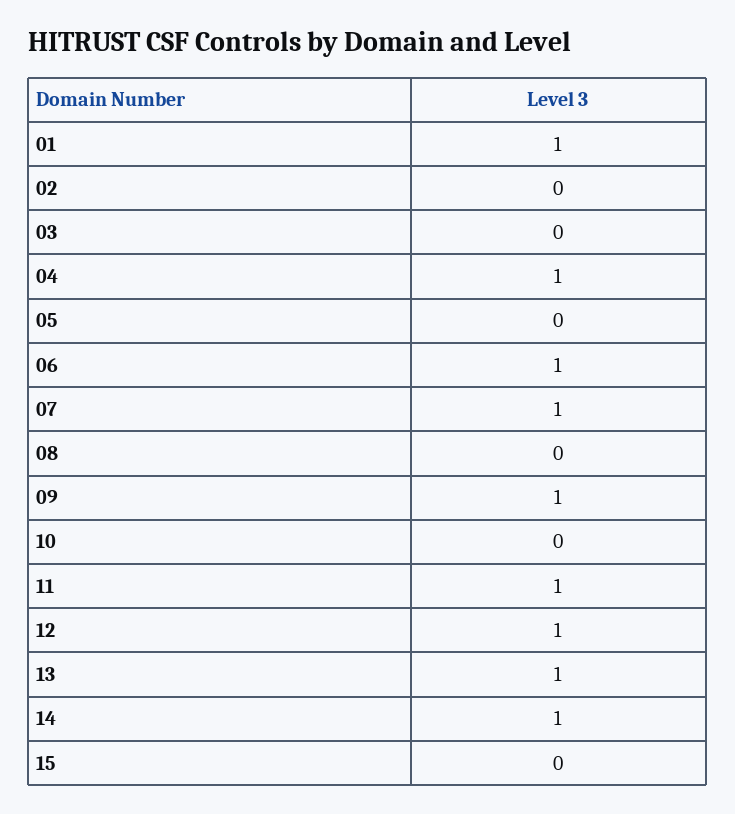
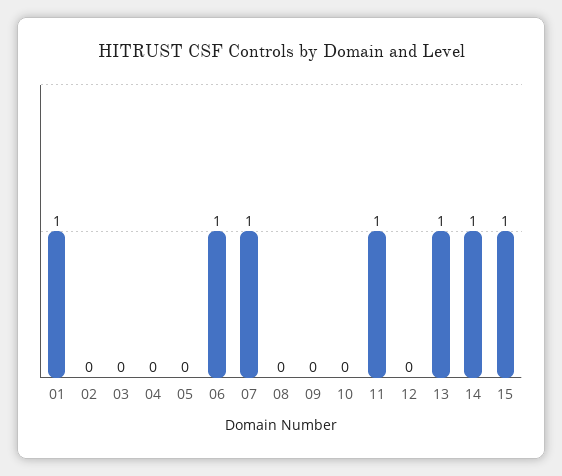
  {
    "01": 1,
    "02": 0,
    "03": 0,
-   "04": 1,
+   "04": 0,
    "05": 0,
    "06": 1,
    "07": 1,
    "08": 0,
-   "09": 1,
+   "09": 0,
    "10": 0,
    "11": 1,
-   "12": 1,
+   "12": 0,
    "13": 1,
    "14": 1,
-   "15": 0
+   "15": 1
  }

